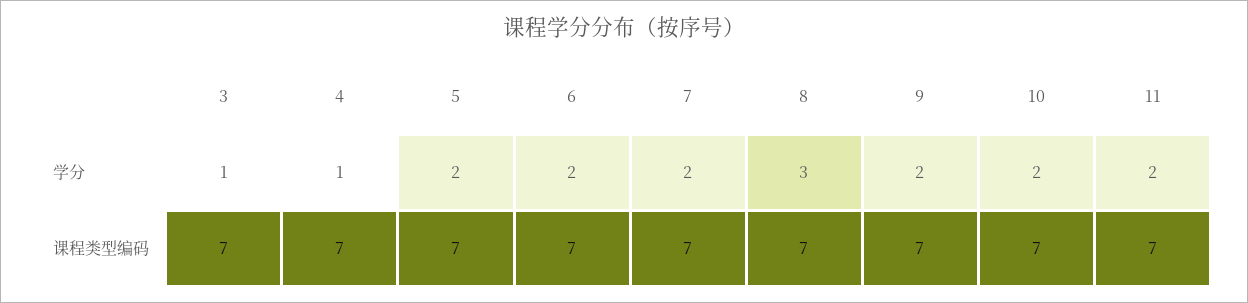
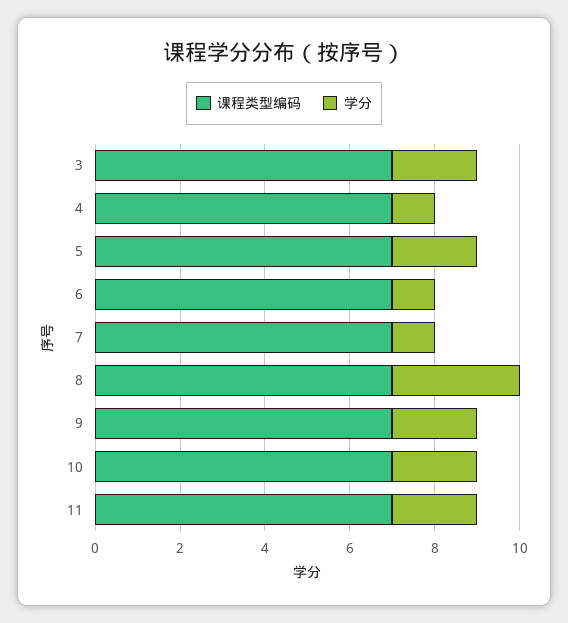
  {
    "学分": {
-     "3": 1,
+     "3": 2,
      "4": 1,
      "5": 2,
-     "6": 2,
+     "6": 1,
-     "7": 2,
+     "7": 1,
      "8": 3,
      "9": 2,
      "10": 2,
      "11": 2
    },
    "课程类型编码": {
      "3": 7,
      "4": 7,
      "5": 7,
      "6": 7,
      "7": 7,
      "8": 7,
      "9": 7,
      "10": 7,
      "11": 7
    }
  }

